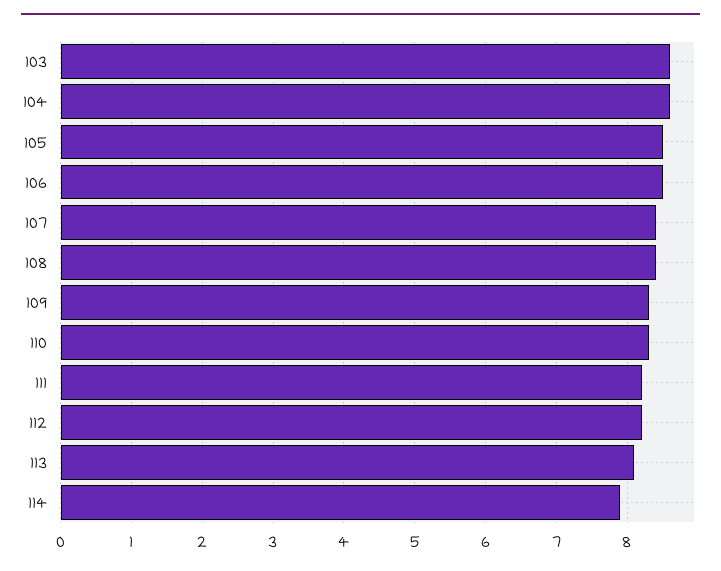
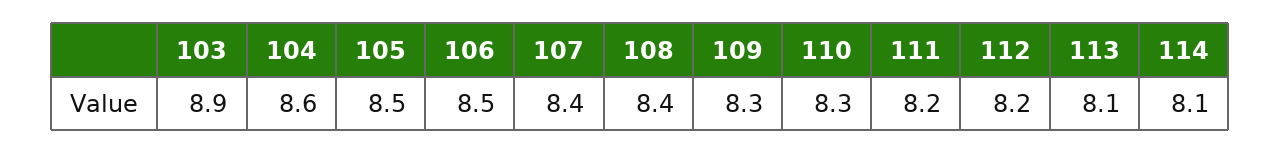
  {
-   "103": 8.6,
+   "103": 8.9,
    "104": 8.6,
    "105": 8.5,
    "106": 8.5,
    "107": 8.4,
    "108": 8.4,
    "109": 8.3,
    "110": 8.3,
    "111": 8.2,
    "112": 8.2,
    "113": 8.1,
-   "114": 7.9
+   "114": 8.1
  }

